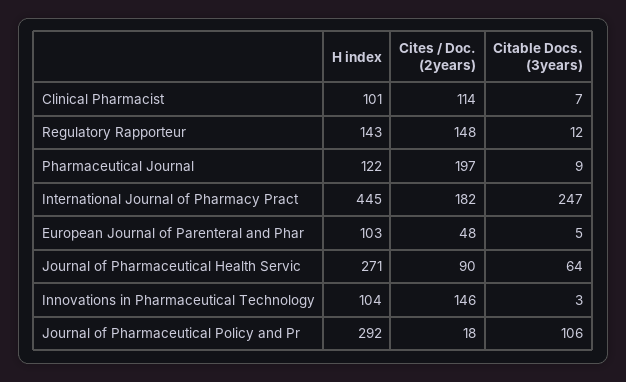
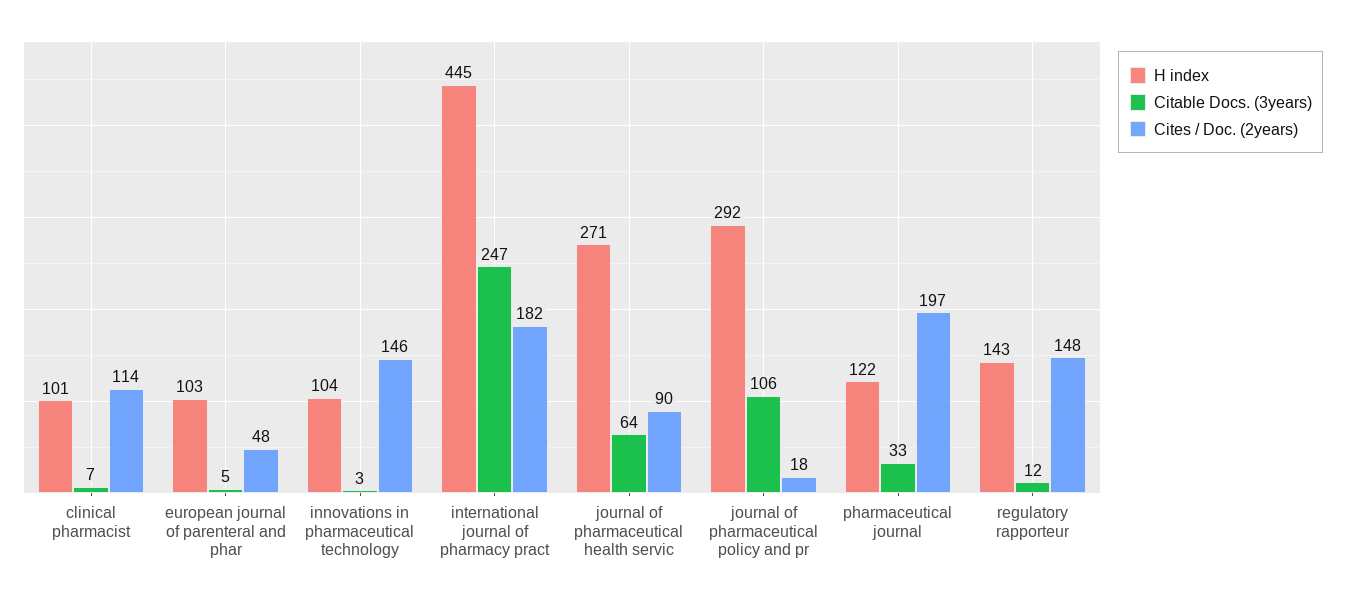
  {
    "H index": {
      "Clinical Pharmacist": 101,
      "Regulatory Rapporteur": 143,
      "Pharmaceutical Journal": 122,
      "International Journal of Pharmacy Pract": 445,
      "European Journal of Parenteral and Phar": 103,
      "Journal of Pharmaceutical Health Servic": 271,
      "Innovations in Pharmaceutical Technology": 104,
      "Journal of Pharmaceutical Policy and Pr": 292
    },
    "Cites / Doc. (2years)": {
      "Clinical Pharmacist": 114,
      "Regulatory Rapporteur": 148,
      "Pharmaceutical Journal": 197,
      "International Journal of Pharmacy Pract": 182,
      "European Journal of Parenteral and Phar": 48,
      "Journal of Pharmaceutical Health Servic": 90,
      "Innovations in Pharmaceutical Technology": 146,
      "Journal of Pharmaceutical Policy and Pr": 18
    },
    "Citable Docs. (3years)": {
      "Clinical Pharmacist": 7,
      "Regulatory Rapporteur": 12,
-     "Pharmaceutical Journal": 9,
+     "Pharmaceutical Journal": 33,
      "International Journal of Pharmacy Pract": 247,
      "European Journal of Parenteral and Phar": 5,
      "Journal of Pharmaceutical Health Servic": 64,
      "Innovations in Pharmaceutical Technology": 3,
      "Journal of Pharmaceutical Policy and Pr": 106
    }
  }

